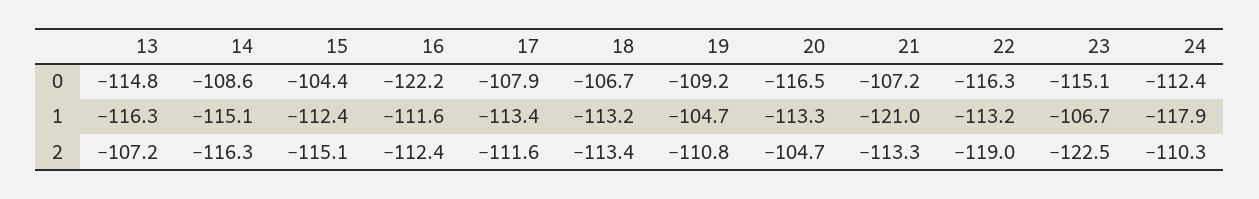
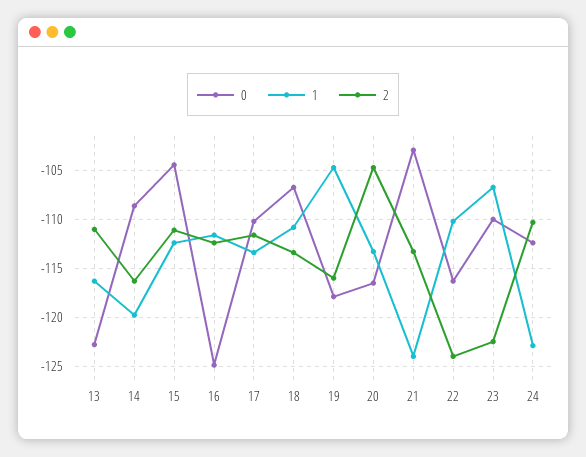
  {
    "0": {
-     "13": -114.8,
+     "13": -123,
      "14": -108.6,
      "15": -104.4,
-     "16": -122.2,
+     "16": -125,
-     "17": -107.9,
+     "17": -110,
      "18": -106.7,
-     "19": -109.2,
+     "19": -118,
      "20": -116.5,
-     "21": -107.2,
+     "21": -103,
      "22": -116.3,
-     "23": -115.1,
+     "23": -110,
      "24": -112.4
    },
    "1": {
      "13": -116.3,
-     "14": -115.1,
+     "14": -120,
      "15": -112.4,
      "16": -111.6,
      "17": -113.4,
-     "18": -113.2,
+     "18": -111,
      "19": -104.7,
      "20": -113.3,
-     "21": -121,
+     "21": -124,
-     "22": -113.2,
+     "22": -110,
      "23": -106.7,
-     "24": -117.9
+     "24": -123
    },
    "2": {
-     "13": -107.2,
+     "13": -111,
      "14": -116.3,
-     "15": -115.1,
+     "15": -111,
      "16": -112.4,
      "17": -111.6,
      "18": -113.4,
-     "19": -110.8,
+     "19": -116,
      "20": -104.7,
      "21": -113.3,
-     "22": -119,
+     "22": -124,
      "23": -122.5,
      "24": -110.3
    }
  }

